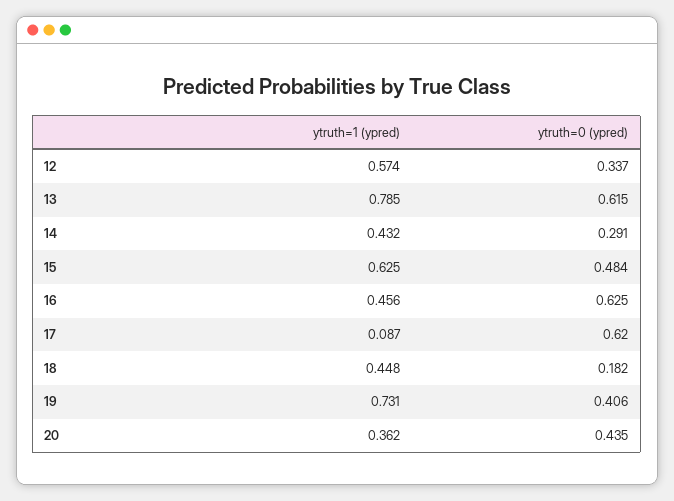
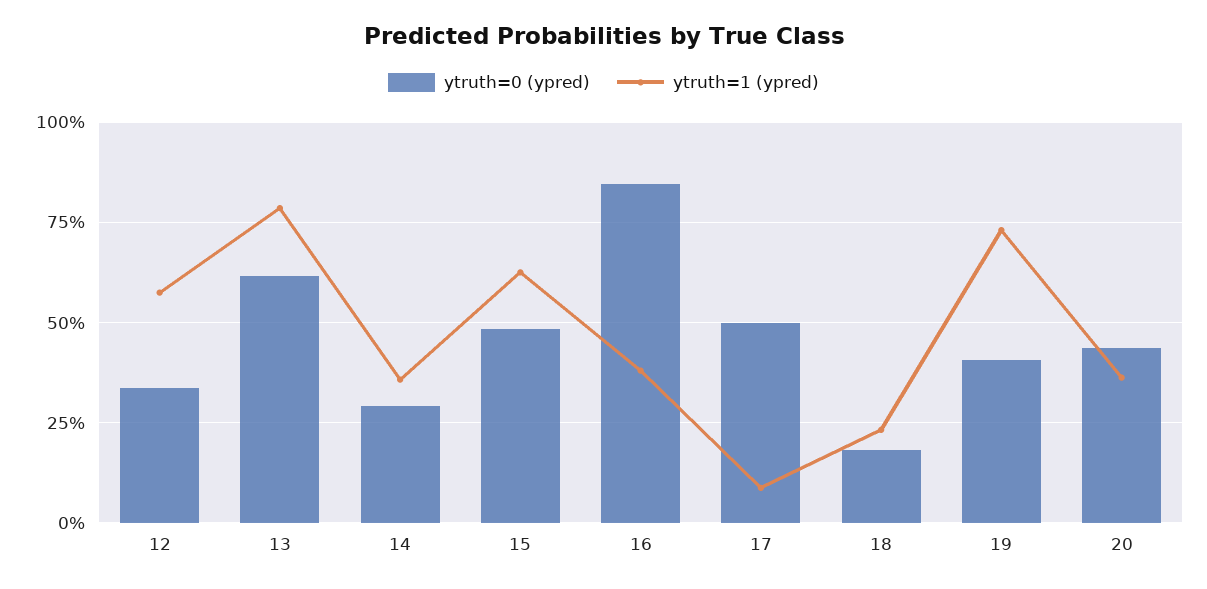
  {
    "ytruth=1 (ypred)": {
      "12": 0.574,
      "13": 0.785,
-     "14": 0.432,
+     "14": 0.35,
      "15": 0.625,
-     "16": 0.456,
+     "16": 0.375,
      "17": 0.087,
-     "18": 0.448,
+     "18": 0.225,
      "19": 0.731,
      "20": 0.362
    },
    "ytruth=0 (ypred)": {
      "12": 0.337,
      "13": 0.615,
      "14": 0.291,
      "15": 0.484,
-     "16": 0.625,
+     "16": 0.85,
-     "17": 0.62,
+     "17": 0.5,
      "18": 0.182,
      "19": 0.406,
      "20": 0.435
    }
  }

